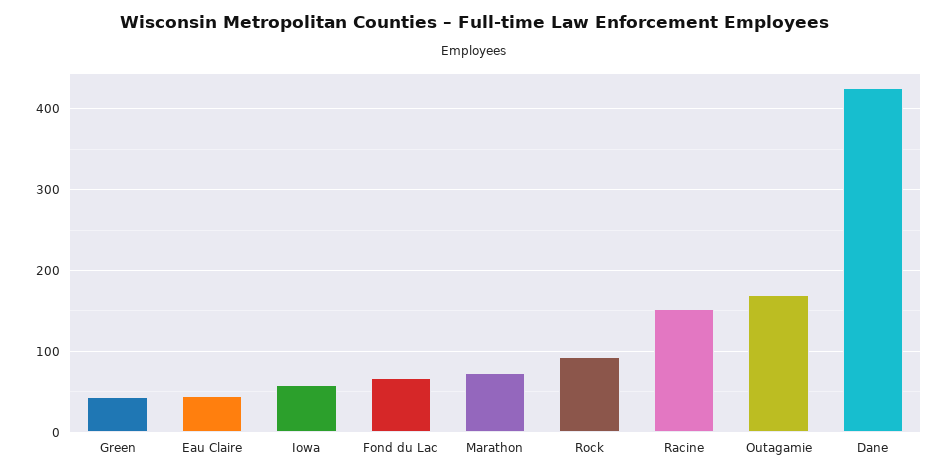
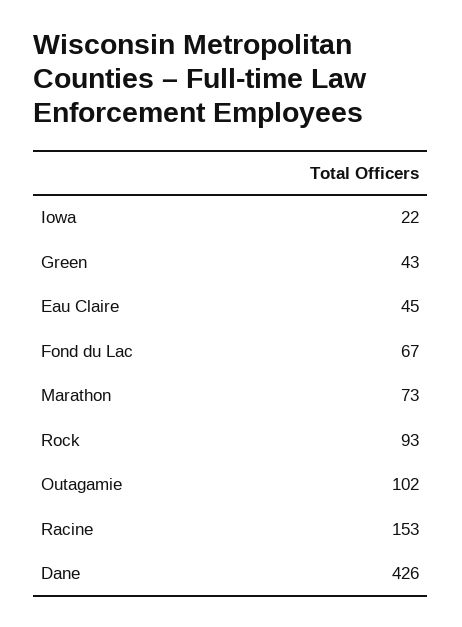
  {
    "Green": 43,
    "Eau Claire": 45,
-   "Iowa": 60,
+   "Iowa": 22,
    "Fond du Lac": 67,
    "Marathon": 73,
    "Rock": 93,
    "Racine": 153,
-   "Outagamie": 170,
+   "Outagamie": 102,
    "Dane": 426
  }

